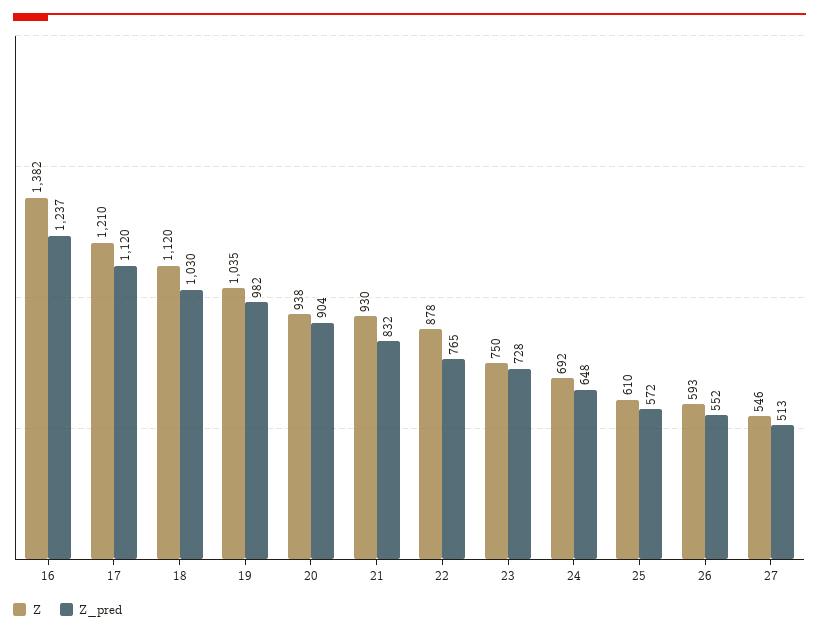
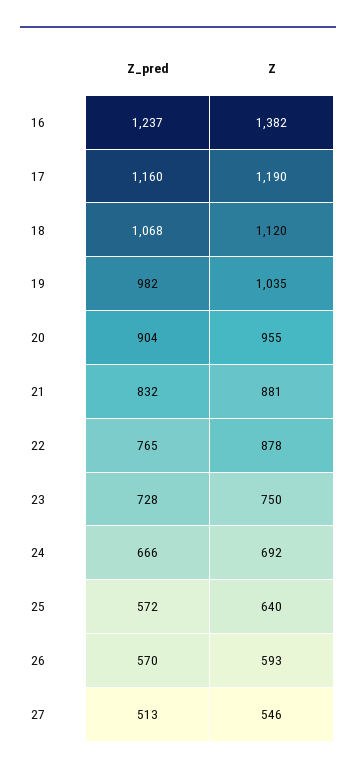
  {
    "Z": {
      "16": 1382,
-     "17": 1210,
+     "17": 1190,
      "18": 1120,
      "19": 1035,
-     "20": 938,
+     "20": 955,
-     "21": 930,
+     "21": 881,
      "22": 878,
      "23": 750,
      "24": 692,
-     "25": 610,
+     "25": 640,
      "26": 593,
      "27": 546
    },
    "Z_pred": {
      "16": 1237,
-     "17": 1120,
+     "17": 1160,
-     "18": 1030,
+     "18": 1068,
      "19": 982,
      "20": 904,
      "21": 832,
      "22": 765,
      "23": 728,
-     "24": 648,
+     "24": 666,
      "25": 572,
-     "26": 552,
+     "26": 570,
      "27": 513
    }
  }

